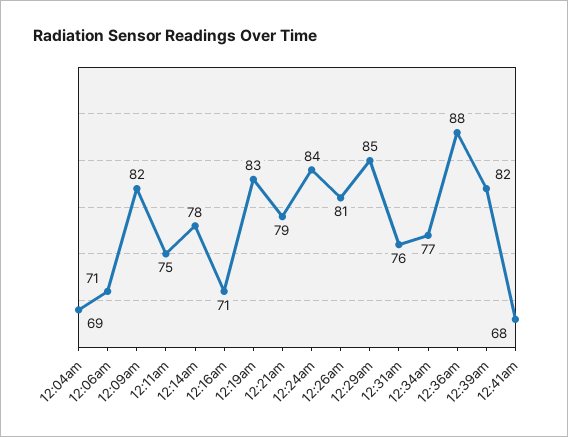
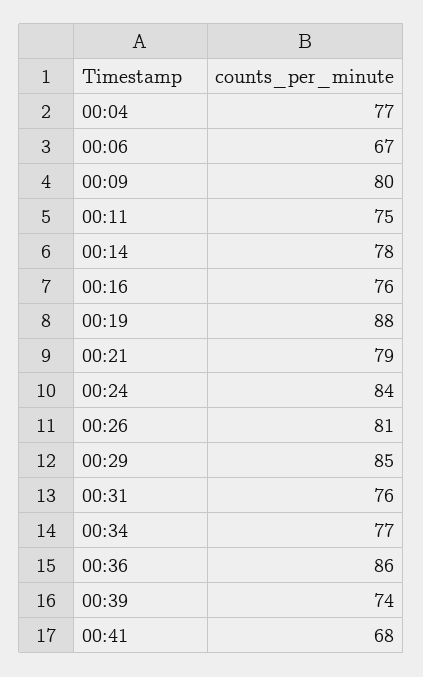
  {
-   "12:04am": 69,
+   "12:04am": 77,
-   "12:06am": 71,
+   "12:06am": 67,
-   "12:09am": 82,
+   "12:09am": 80,
    "12:11am": 75,
    "12:14am": 78,
-   "12:16am": 71,
+   "12:16am": 76,
-   "12:19am": 83,
+   "12:19am": 88,
    "12:21am": 79,
    "12:24am": 84,
    "12:26am": 81,
    "12:29am": 85,
    "12:31am": 76,
    "12:34am": 77,
-   "12:36am": 88,
+   "12:36am": 86,
-   "12:39am": 82,
+   "12:39am": 74,
    "12:41am": 68
  }

